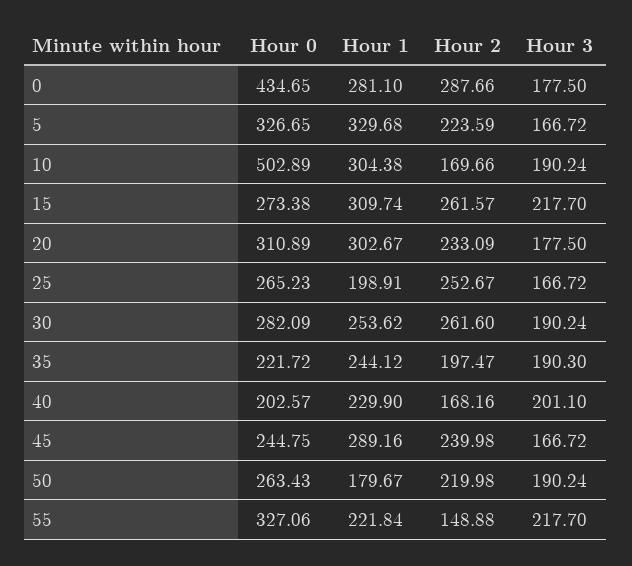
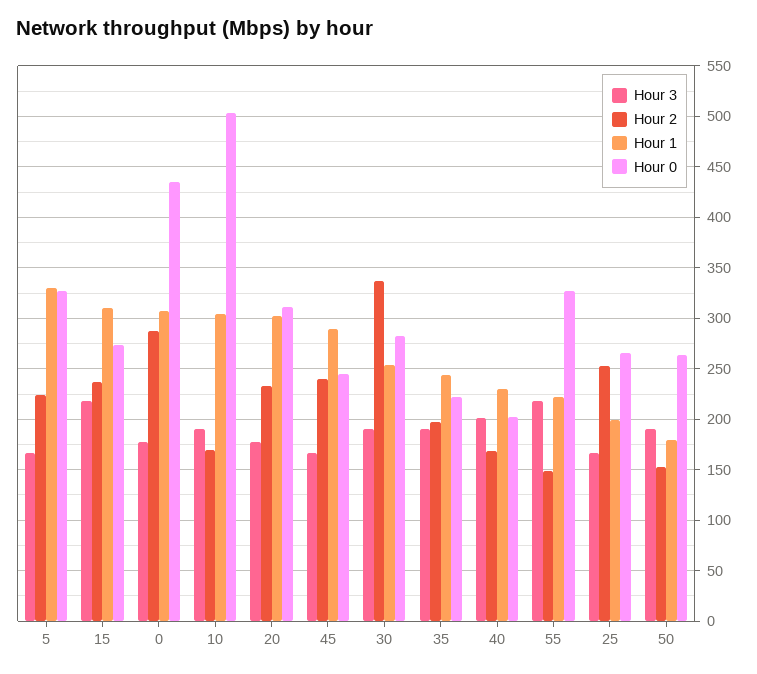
  {
    "Hour 0": {
      "0": 434.65,
      "5": 326.65,
      "10": 502.89,
      "15": 273.38,
      "20": 310.89,
      "25": 265.23,
      "30": 282.09,
      "35": 221.72,
      "40": 202.57,
      "45": 244.75,
      "50": 263.43,
      "55": 327.06
    },
    "Hour 1": {
-     "0": 281.1,
+     "0": 310,
      "5": 329.68,
      "10": 304.38,
      "15": 309.74,
      "20": 302.67,
      "25": 198.91,
      "30": 253.62,
      "35": 244.12,
      "40": 229.9,
      "45": 289.16,
      "50": 179.67,
      "55": 221.84
    },
    "Hour 2": {
      "0": 287.66,
      "5": 223.59,
      "10": 169.66,
-     "15": 261.57,
+     "15": 240,
      "20": 233.09,
      "25": 252.67,
-     "30": 261.6,
+     "30": 340,
      "35": 197.47,
      "40": 168.16,
      "45": 239.98,
-     "50": 219.98,
+     "50": 150,
      "55": 148.88
    },
    "Hour 3": {
      "0": 177.5,
      "5": 166.72,
      "10": 190.24,
      "15": 217.7,
      "20": 177.5,
      "25": 166.72,
      "30": 190.24,
      "35": 190.3,
      "40": 201.1,
      "45": 166.72,
      "50": 190.24,
      "55": 217.7
    }
  }

